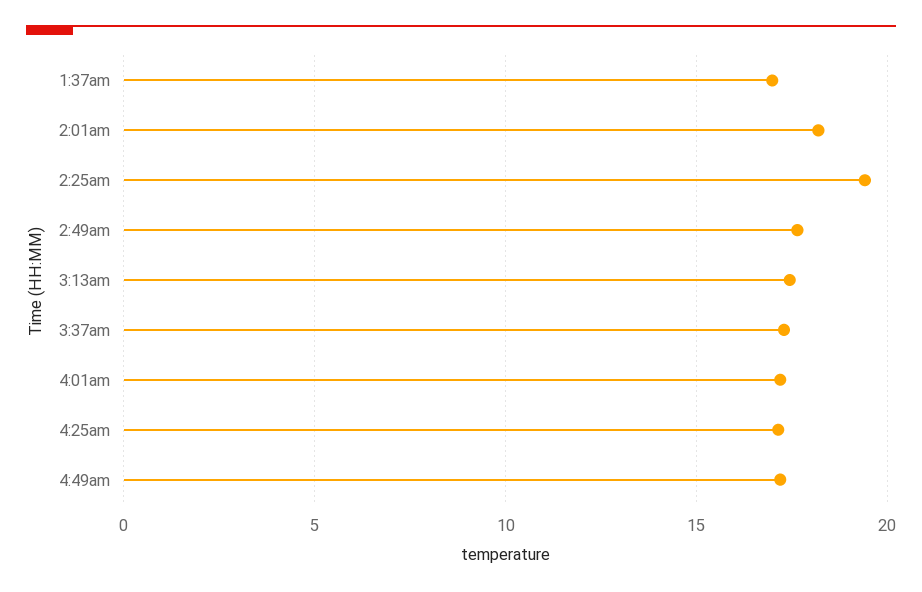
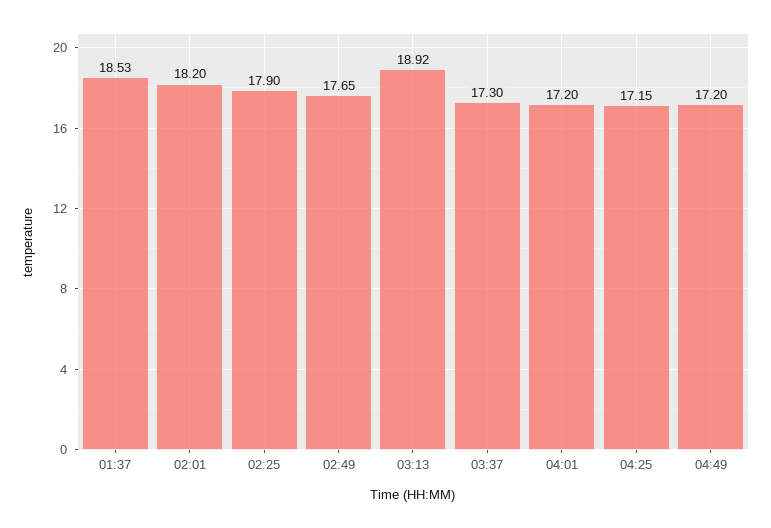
  {
-   "1:37am": 17,
+   "1:37am": 18.53,
    "2:01am": 18.2,
-   "2:25am": 19.5,
+   "2:25am": 17.9,
    "2:49am": 17.65,
-   "3:13am": 17.5,
+   "3:13am": 18.92,
    "3:37am": 17.3,
    "4:01am": 17.2,
    "4:25am": 17.15,
    "4:49am": 17.2
  }

